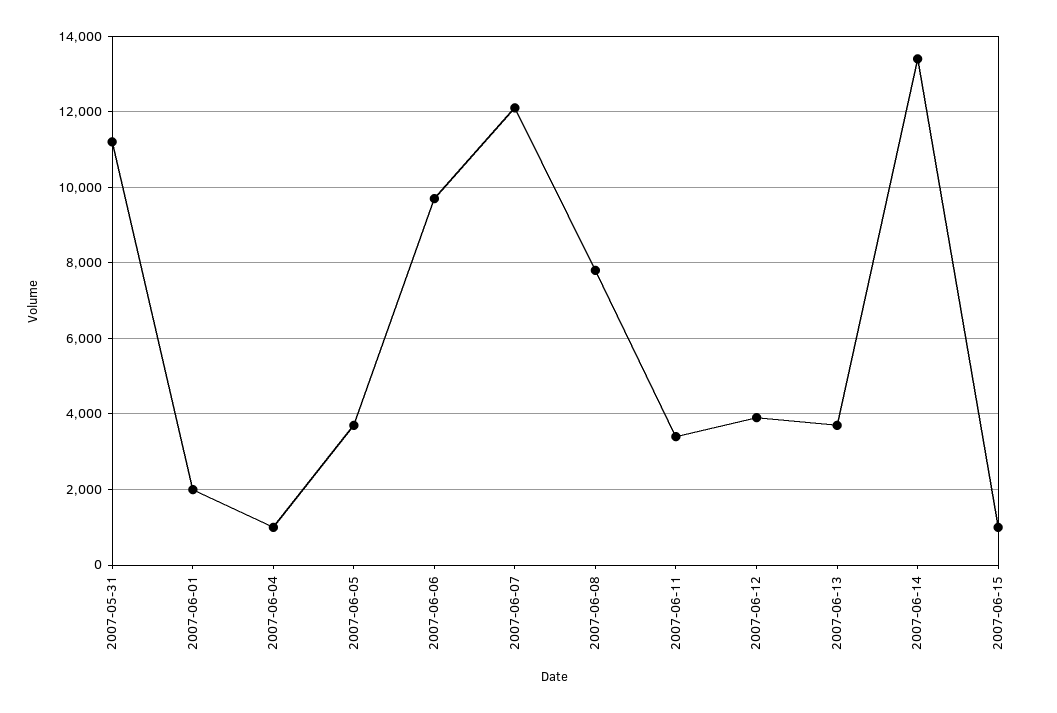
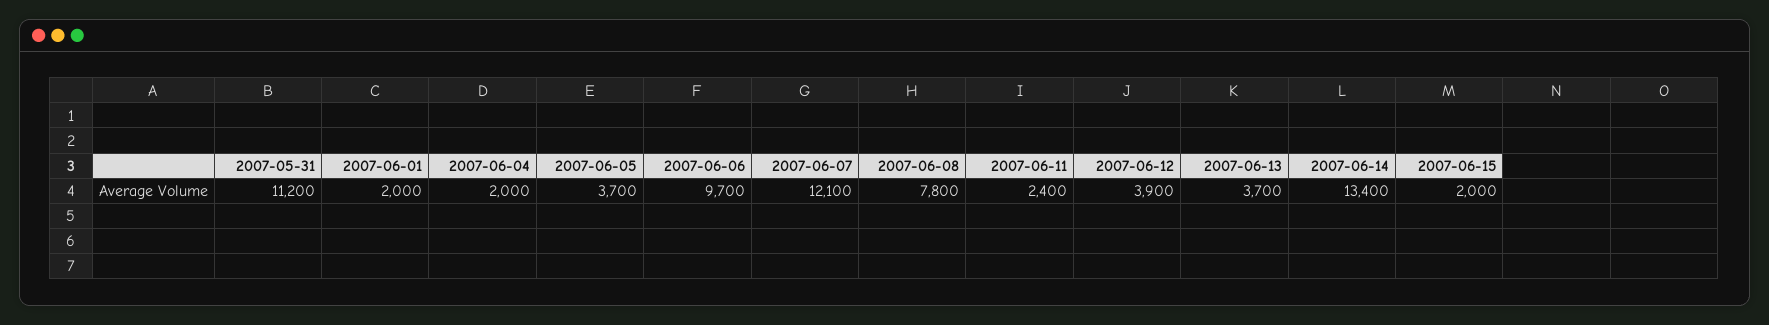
  {
    "2007-05-31": 11200,
    "2007-06-01": 2000,
-   "2007-06-04": 1000,
+   "2007-06-04": 2000,
    "2007-06-05": 3700,
    "2007-06-06": 9700,
    "2007-06-07": 12100,
    "2007-06-08": 7800,
-   "2007-06-11": 3400,
+   "2007-06-11": 2400,
    "2007-06-12": 3900,
    "2007-06-13": 3700,
    "2007-06-14": 13400,
-   "2007-06-15": 1000
+   "2007-06-15": 2000
  }

